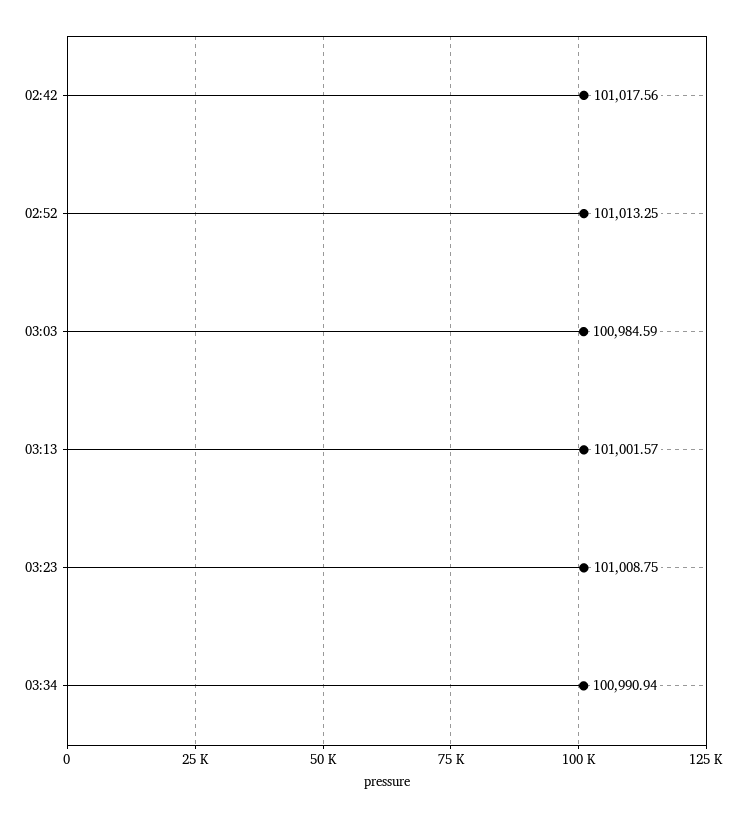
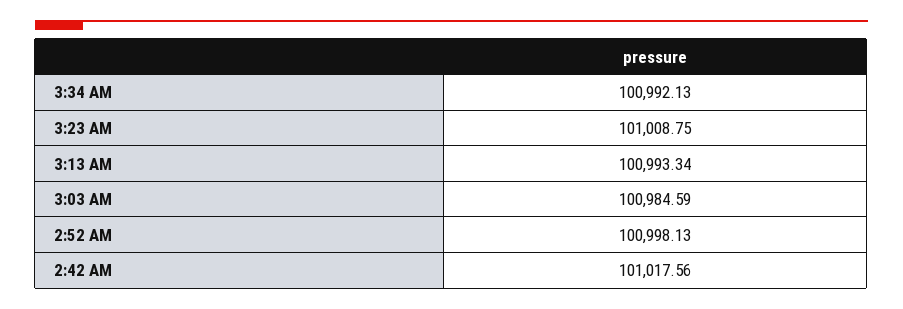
  {
    "02:42": 101017.56,
-   "02:52": 101013.25,
+   "02:52": 100998.13,
    "03:03": 100984.59,
-   "03:13": 101001.57,
+   "03:13": 100993.34,
    "03:23": 101008.75,
-   "03:34": 100990.94
+   "03:34": 100992.13
  }

